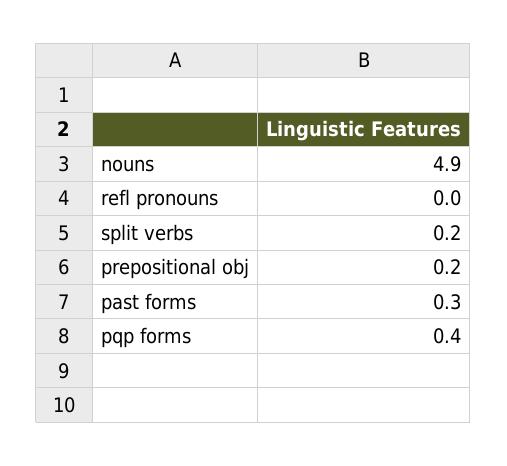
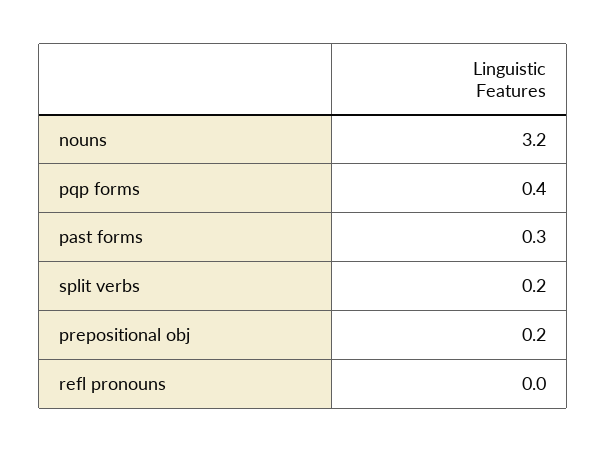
  {
-   "nouns": 4.9,
+   "nouns": 3.2,
    "refl pronouns": 0,
    "split verbs": 0.2,
    "prepositional obj": 0.2,
    "past forms": 0.3,
    "pqp forms": 0.4
  }

